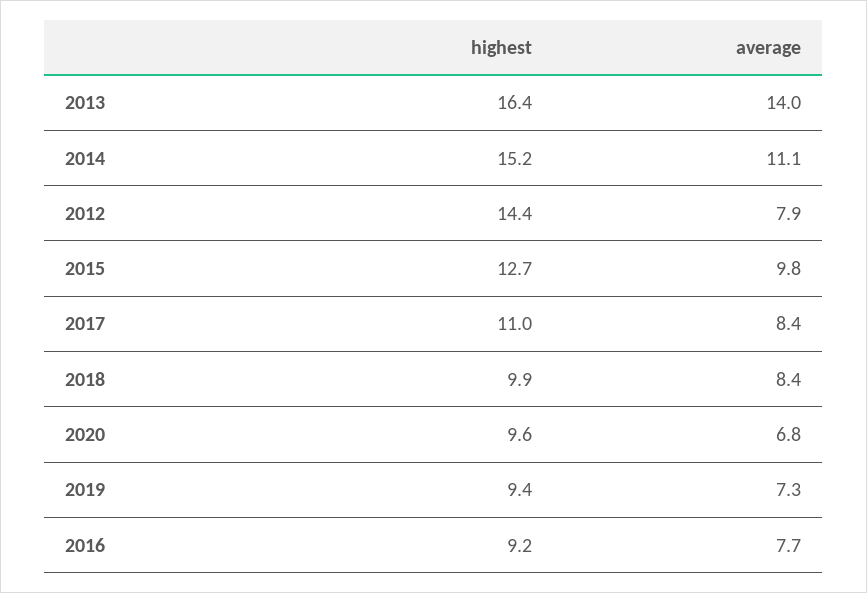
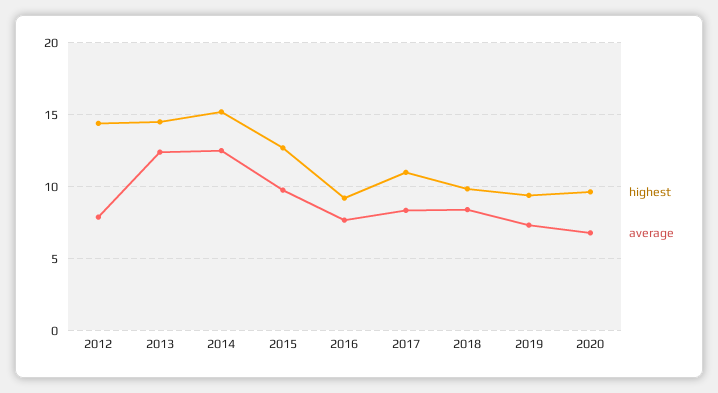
  {
    "highest": {
-     "2013": 16.4,
+     "2013": 14.5,
      "2014": 15.2,
      "2012": 14.4,
      "2015": 12.7,
      "2017": 11,
      "2018": 9.9,
      "2020": 9.6,
      "2019": 9.4,
      "2016": 9.2
    },
    "average": {
-     "2013": 14,
+     "2013": 12.5,
-     "2014": 11.1,
+     "2014": 12.5,
      "2012": 7.9,
      "2015": 9.8,
      "2017": 8.4,
      "2018": 8.4,
      "2020": 6.8,
      "2019": 7.3,
      "2016": 7.7
    }
  }

